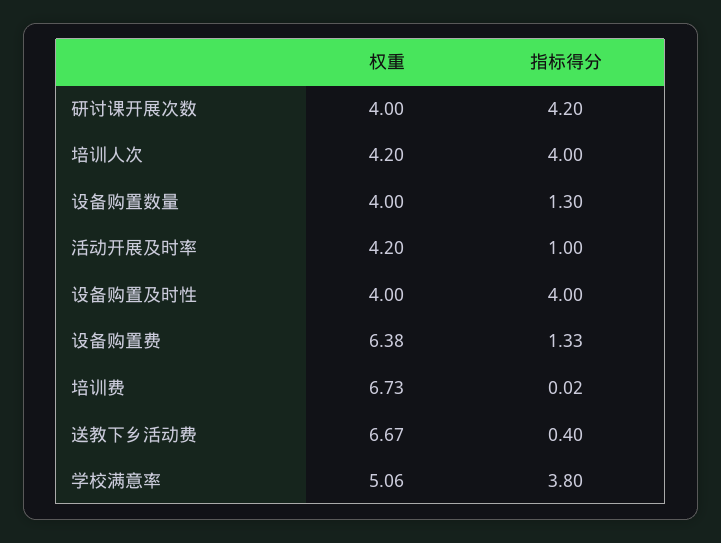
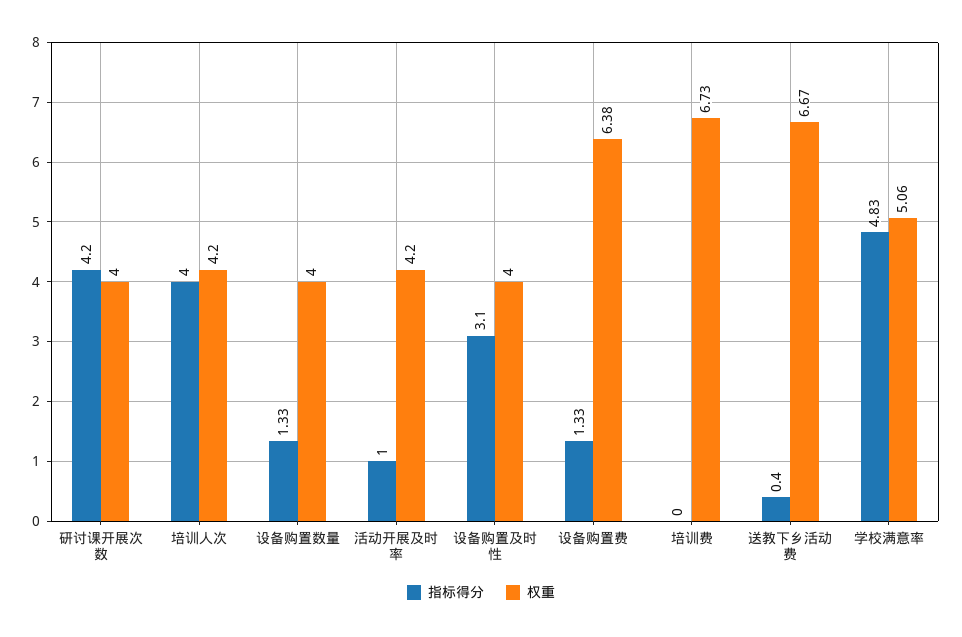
  {
    "权重": {
      "研讨课开展次数": 4,
      "培训人次": 4.2,
      "设备购置数量": 4,
      "活动开展及时率": 4.2,
      "设备购置及时性": 4,
      "设备购置费": 6.38,
      "培训费": 6.73,
      "送教下乡活动费": 6.67,
      "学校满意率": 5.06
    },
    "指标得分": {
      "研讨课开展次数": 4.2,
      "培训人次": 4,
-     "设备购置数量": 1.3,
+     "设备购置数量": 1.33,
      "活动开展及时率": 1,
-     "设备购置及时性": 4,
+     "设备购置及时性": 3.1,
      "设备购置费": 1.33,
-     "培训费": 0.02,
+     "培训费": 0,
      "送教下乡活动费": 0.4,
-     "学校满意率": 3.8
+     "学校满意率": 4.83
    }
  }

